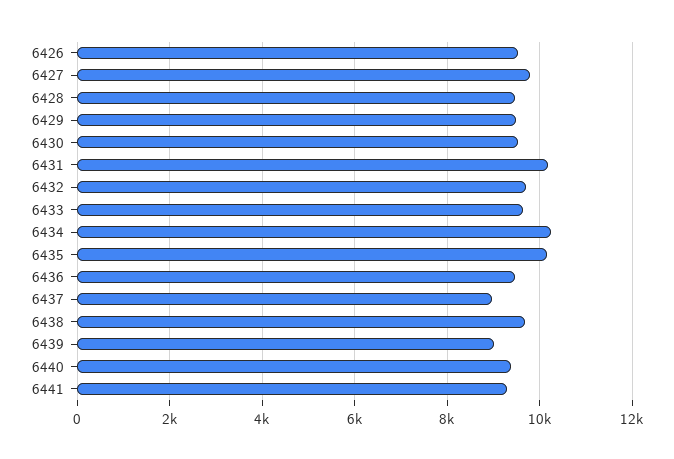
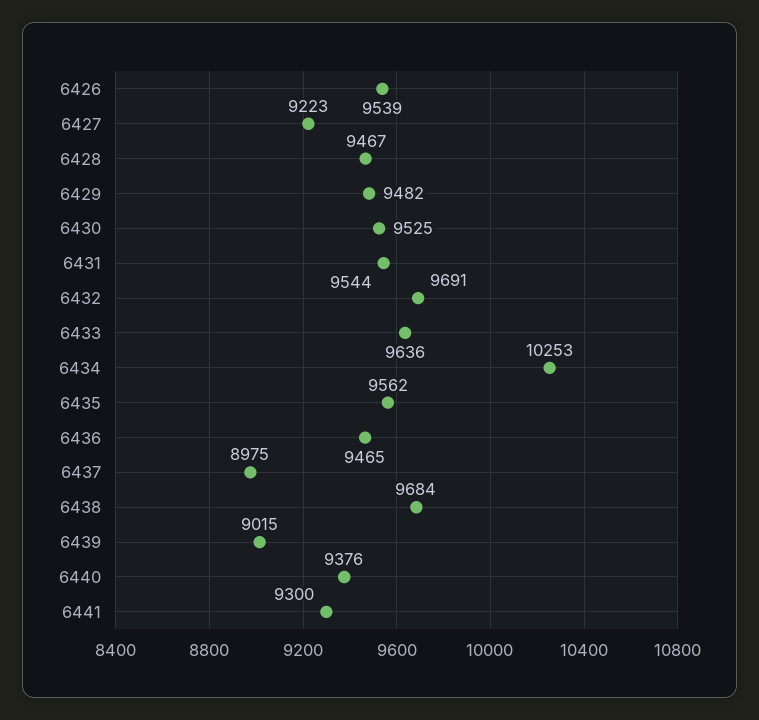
  {
    "6426": 9539,
-   "6427": 9800,
+   "6427": 9223,
    "6428": 9467,
    "6429": 9482,
    "6430": 9525,
-   "6431": 10200,
+   "6431": 9544,
    "6432": 9691,
    "6433": 9636,
    "6434": 10253,
-   "6435": 10200,
+   "6435": 9562,
    "6436": 9465,
    "6437": 8975,
    "6438": 9684,
    "6439": 9015,
    "6440": 9376,
    "6441": 9300
  }

